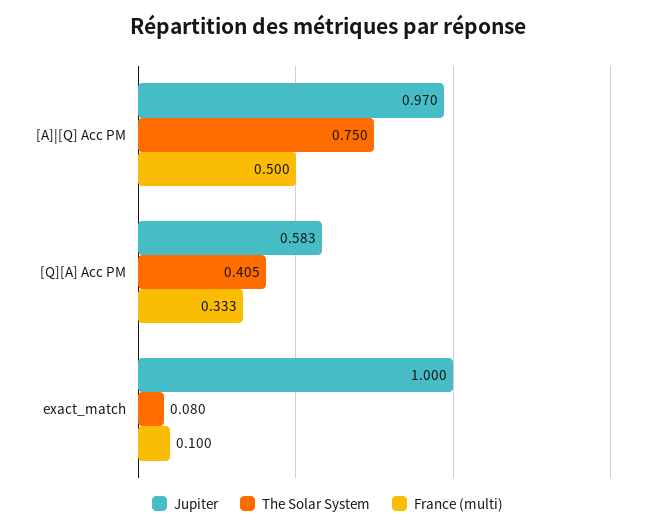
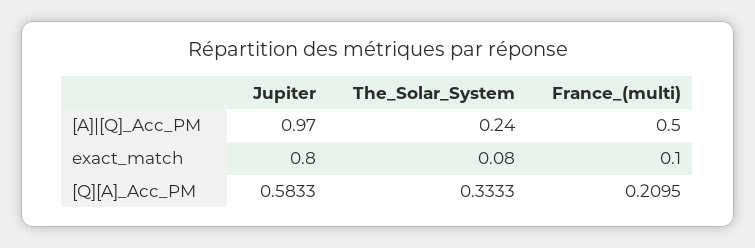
  {
    "Jupiter": {
      "[A]|[Q] Acc PM": 0.97,
      "[Q][A] Acc PM": 0.5833,
-     "exact_match": 1
+     "exact_match": 0.8
    },
    "The Solar System": {
-     "[A]|[Q] Acc PM": 0.75,
+     "[A]|[Q] Acc PM": 0.24,
-     "[Q][A] Acc PM": 0.405,
+     "[Q][A] Acc PM": 0.3333,
      "exact_match": 0.08
    },
    "France (multi)": {
      "[A]|[Q] Acc PM": 0.5,
-     "[Q][A] Acc PM": 0.333,
+     "[Q][A] Acc PM": 0.2095,
      "exact_match": 0.1
    }
  }

